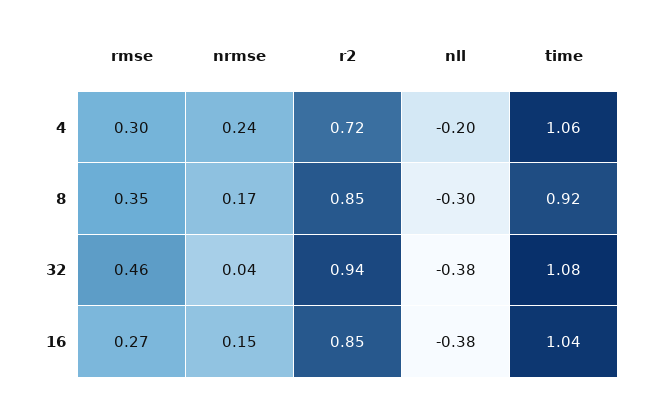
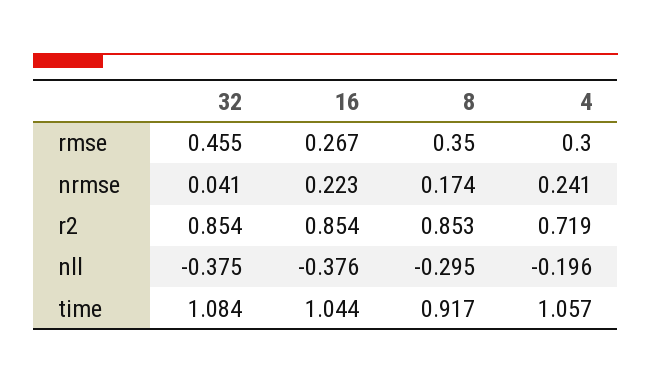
  {
    "rmse": {
      "4": 0.3,
      "8": 0.35,
      "32": 0.455,
      "16": 0.267
    },
    "nrmse": {
      "4": 0.241,
      "8": 0.174,
      "32": 0.041,
-     "16": 0.15
+     "16": 0.223
    },
    "r2": {
      "4": 0.719,
      "8": 0.853,
-     "32": 0.94,
+     "32": 0.854,
      "16": 0.854
    },
    "nll": {
      "4": -0.196,
      "8": -0.295,
      "32": -0.375,
      "16": -0.376
    },
    "time": {
      "4": 1.057,
      "8": 0.917,
      "32": 1.084,
      "16": 1.044
    }
  }

